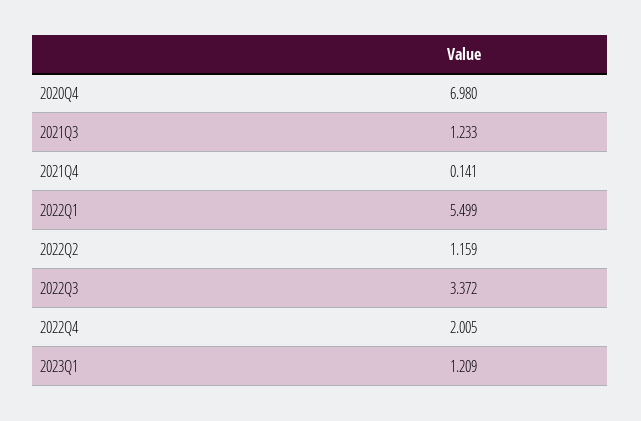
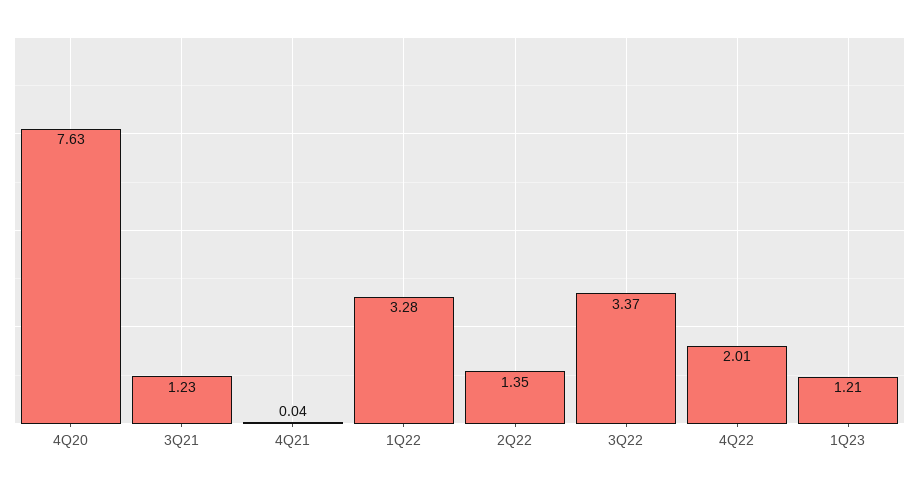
  {
-   "2020Q4": 6.98,
+   "2020Q4": 7.63,
    "2021Q3": 1.233,
-   "2021Q4": 0.141,
+   "2021Q4": 0.04,
-   "2022Q1": 5.499,
+   "2022Q1": 3.28,
-   "2022Q2": 1.159,
+   "2022Q2": 1.35,
    "2022Q3": 3.372,
    "2022Q4": 2.005,
    "2023Q1": 1.209
  }

